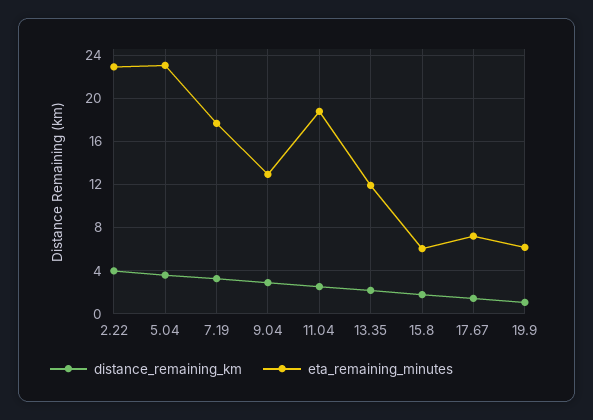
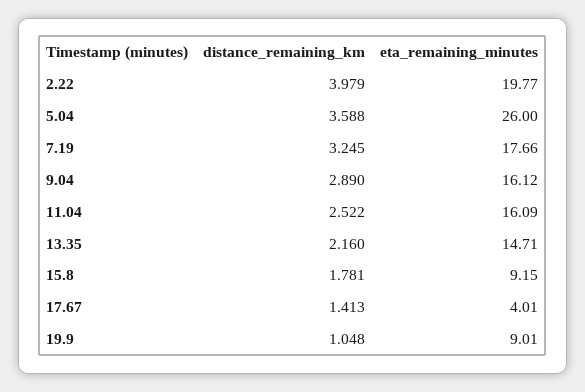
  {
    "distance_remaining_km": {
      "2.22": 3.979,
      "5.04": 3.588,
      "7.19": 3.245,
      "9.04": 2.89,
      "11.04": 2.522,
      "13.35": 2.16,
      "15.8": 1.781,
      "17.67": 1.413,
      "19.9": 1.048
    },
    "eta_remaining_minutes": {
-     "2.22": 23,
+     "2.22": 19.77,
-     "5.04": 23,
+     "5.04": 26,
      "7.19": 17.66,
-     "9.04": 13,
+     "9.04": 16.12,
-     "11.04": 19,
+     "11.04": 16.09,
-     "13.35": 12,
+     "13.35": 14.71,
-     "15.8": 6,
+     "15.8": 9.15,
-     "17.67": 7,
+     "17.67": 4.01,
-     "19.9": 6
+     "19.9": 9.01
    }
  }

